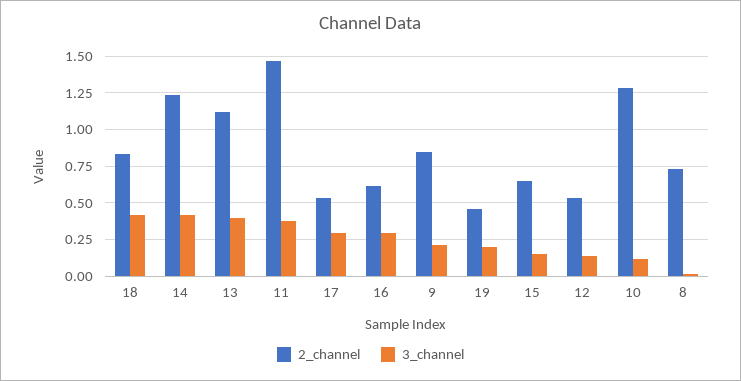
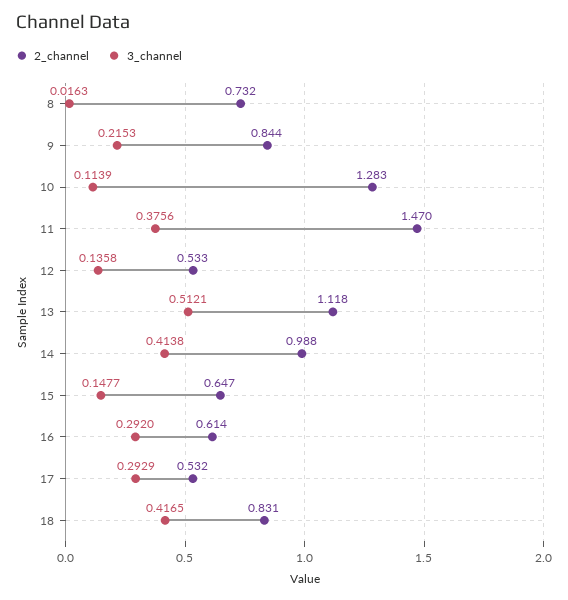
  {
    "2_channel": {
      "18": 0.831,
-     "14": 1.25,
+     "14": 0.988,
      "13": 1.118,
      "11": 1.47,
      "17": 0.532,
      "16": 0.614,
      "9": 0.844,
-     "19": 0.45,
      "15": 0.647,
      "12": 0.533,
      "10": 1.283,
      "8": 0.732
    },
    "3_channel": {
      "18": 0.4165,
      "14": 0.4138,
-     "13": 0.4,
+     "13": 0.5121,
      "11": 0.3756,
      "17": 0.2929,
      "16": 0.292,
      "9": 0.2153,
-     "19": 0.2,
      "15": 0.1477,
      "12": 0.1358,
      "10": 0.1139,
      "8": 0.0163
    }
  }

